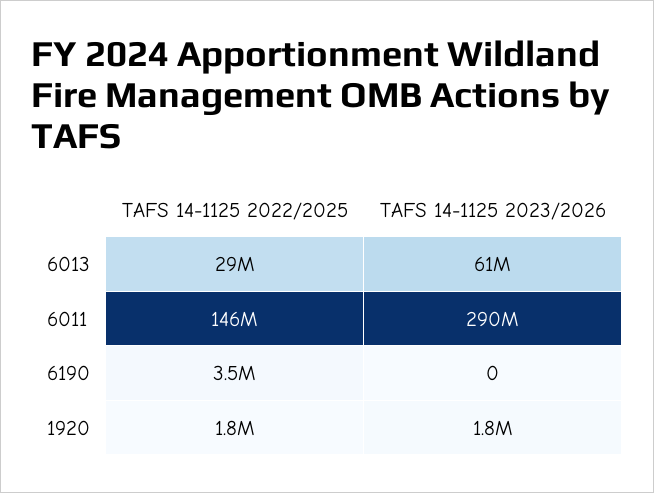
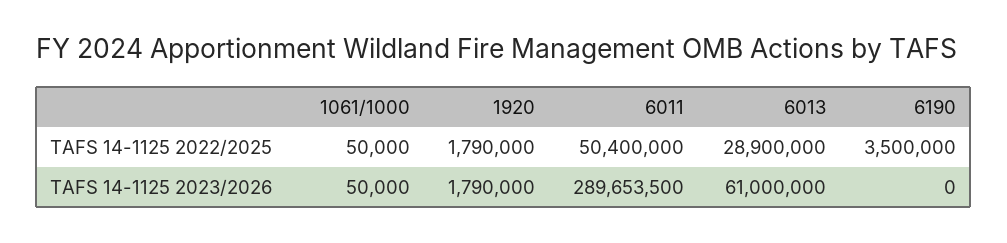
  {
    "TAFS 14-1125 2022/2025": {
      "6013": 28900000,
-     "6011": 146000000,
+     "6011": 50400000,
      "6190": 3500000,
-     "1920": 1790000
+     "1920": 1790000,
+     "1061/1000": 50000
    },
    "TAFS 14-1125 2023/2026": {
      "6013": 61000000,
      "6011": 289653500,
      "6190": 0,
-     "1920": 1790000
+     "1920": 1790000,
+     "1061/1000": 50000
    }
  }

